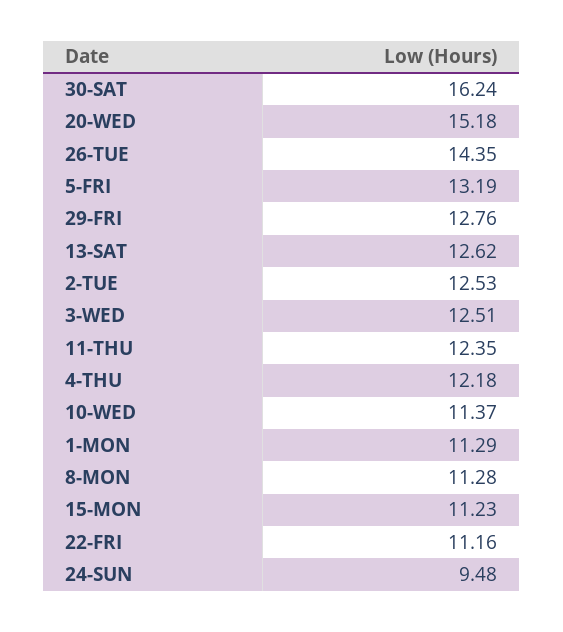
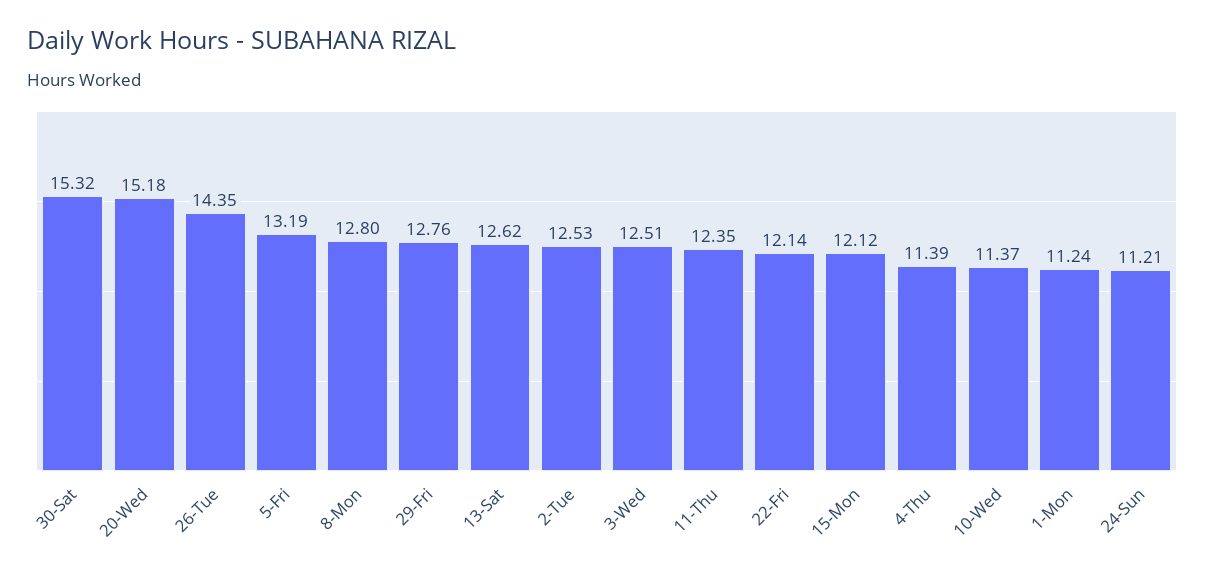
  {
-   "30-SAT": 16.24,
+   "30-SAT": 15.32,
    "20-WED": 15.18,
    "26-TUE": 14.35,
    "5-FRI": 13.19,
    "29-FRI": 12.76,
    "13-SAT": 12.62,
    "2-TUE": 12.53,
    "3-WED": 12.51,
    "11-THU": 12.35,
-   "4-THU": 12.18,
+   "4-THU": 11.39,
    "10-WED": 11.37,
-   "1-MON": 11.29,
+   "1-MON": 11.24,
-   "8-MON": 11.28,
+   "8-MON": 12.8,
-   "15-MON": 11.23,
+   "15-MON": 12.12,
-   "22-FRI": 11.16,
+   "22-FRI": 12.14,
-   "24-SUN": 9.48
+   "24-SUN": 11.21
  }

